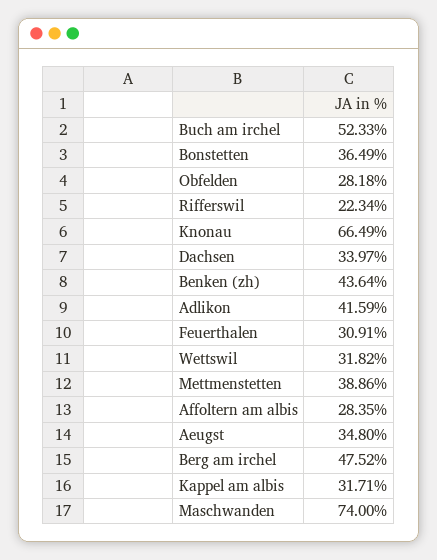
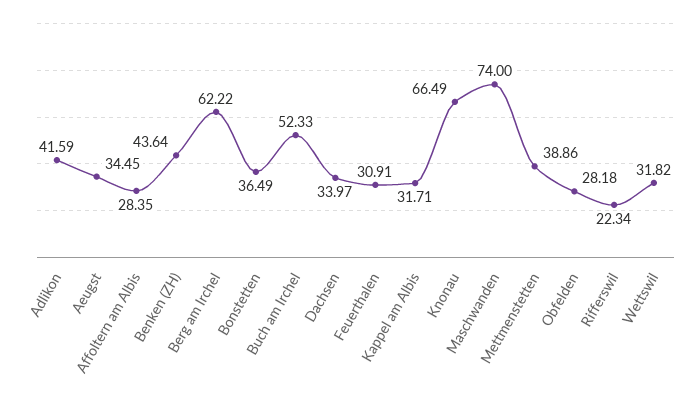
  {
    "Buch am irchel": 52.33,
    "Bonstetten": 36.49,
    "Obfelden": 28.18,
    "Rifferswil": 22.34,
    "Knonau": 66.49,
    "Dachsen": 33.97,
    "Benken (zh)": 43.64,
    "Adlikon": 41.59,
    "Feuerthalen": 30.91,
    "Wettswil": 31.82,
    "Mettmenstetten": 38.86,
    "Affoltern am albis": 28.35,
-   "Aeugst": 34.8,
+   "Aeugst": 34.45,
-   "Berg am irchel": 47.52,
+   "Berg am irchel": 62.22,
    "Kappel am albis": 31.71,
    "Maschwanden": 74
  }

